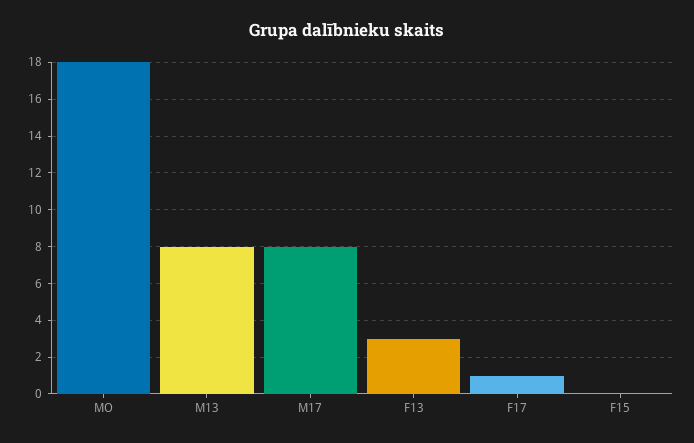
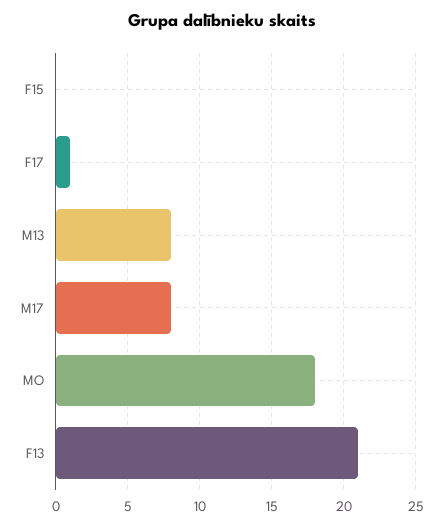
  {
    "MO": 18,
    "M13": 8,
    "M17": 8,
-   "F13": 3,
+   "F13": 21,
    "F17": 1,
    "F15": 0
  }

